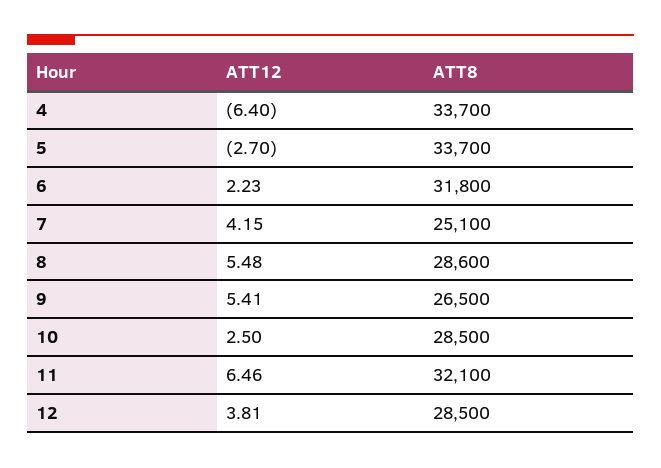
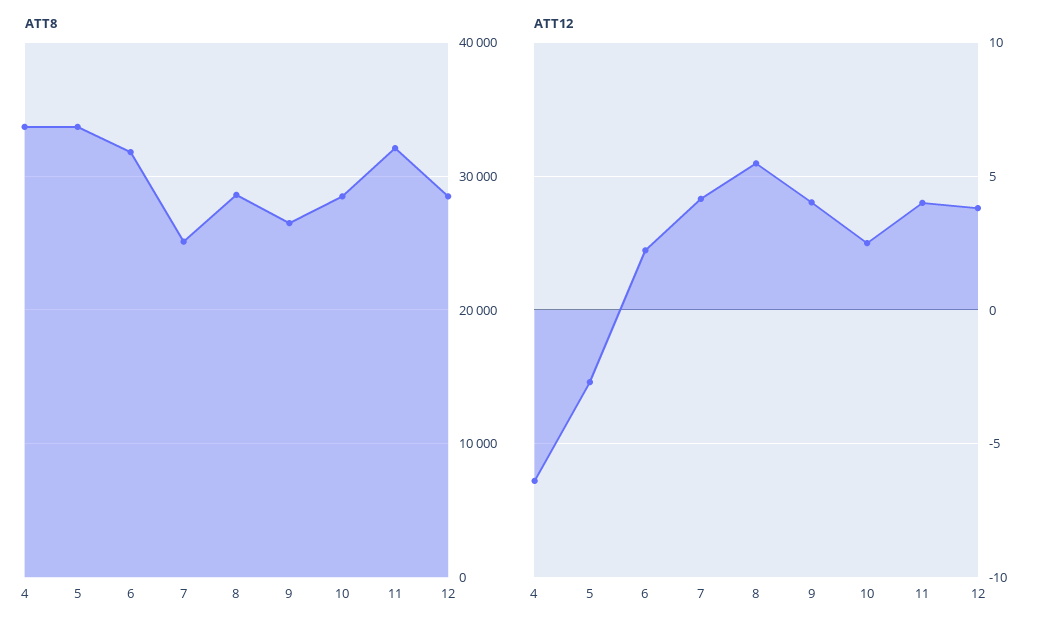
  {
    "ATT12": {
      "4": -6.4,
      "5": -2.7,
      "6": 2.23,
      "7": 4.15,
      "8": 5.48,
-     "9": 5.41,
+     "9": 4,
      "10": 2.5,
-     "11": 6.46,
+     "11": 4,
      "12": 3.81
    },
    "ATT8": {
      "4": 33700,
      "5": 33700,
      "6": 31800,
      "7": 25100,
      "8": 28600,
      "9": 26500,
      "10": 28500,
      "11": 32100,
      "12": 28500
    }
  }

